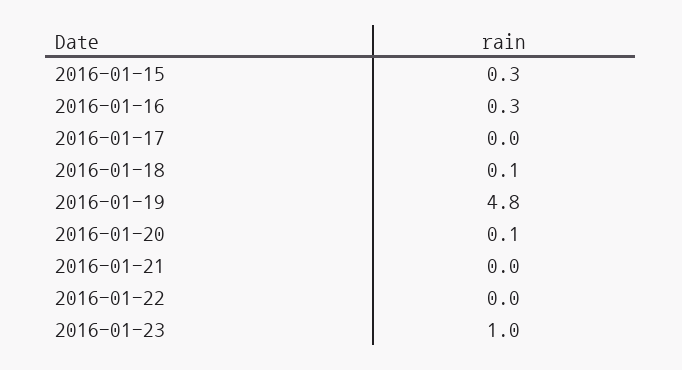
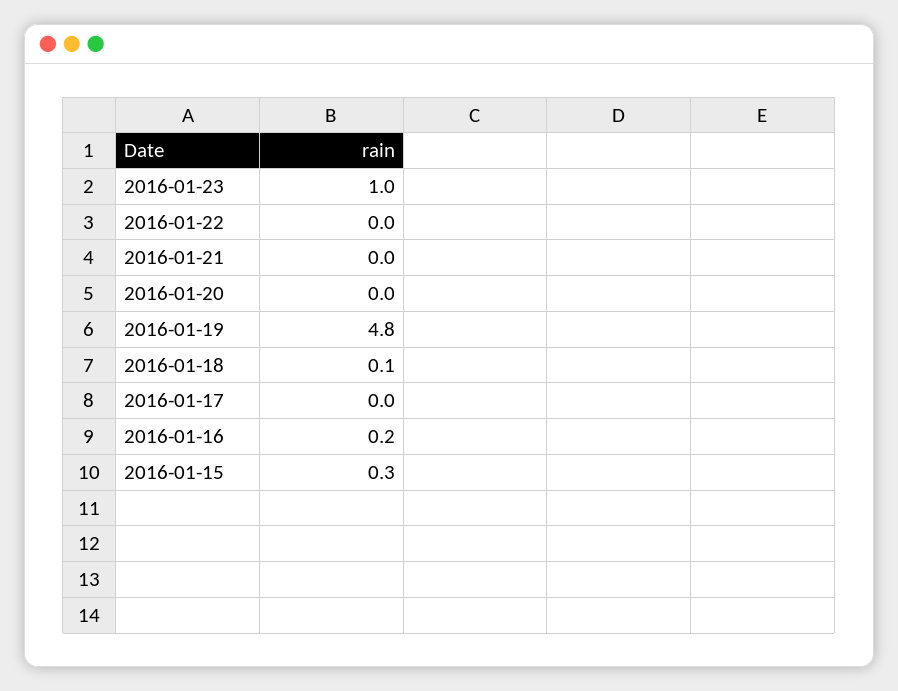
  {
    "2016-01-15": 0.3,
-   "2016-01-16": 0.3,
+   "2016-01-16": 0.2,
    "2016-01-17": 0,
    "2016-01-18": 0.1,
    "2016-01-19": 4.8,
-   "2016-01-20": 0.1,
+   "2016-01-20": 0,
    "2016-01-21": 0,
    "2016-01-22": 0,
    "2016-01-23": 1
  }

